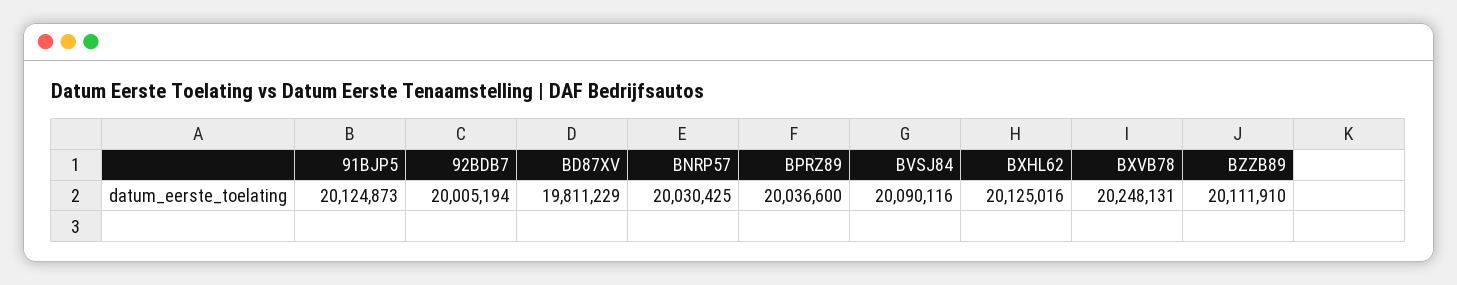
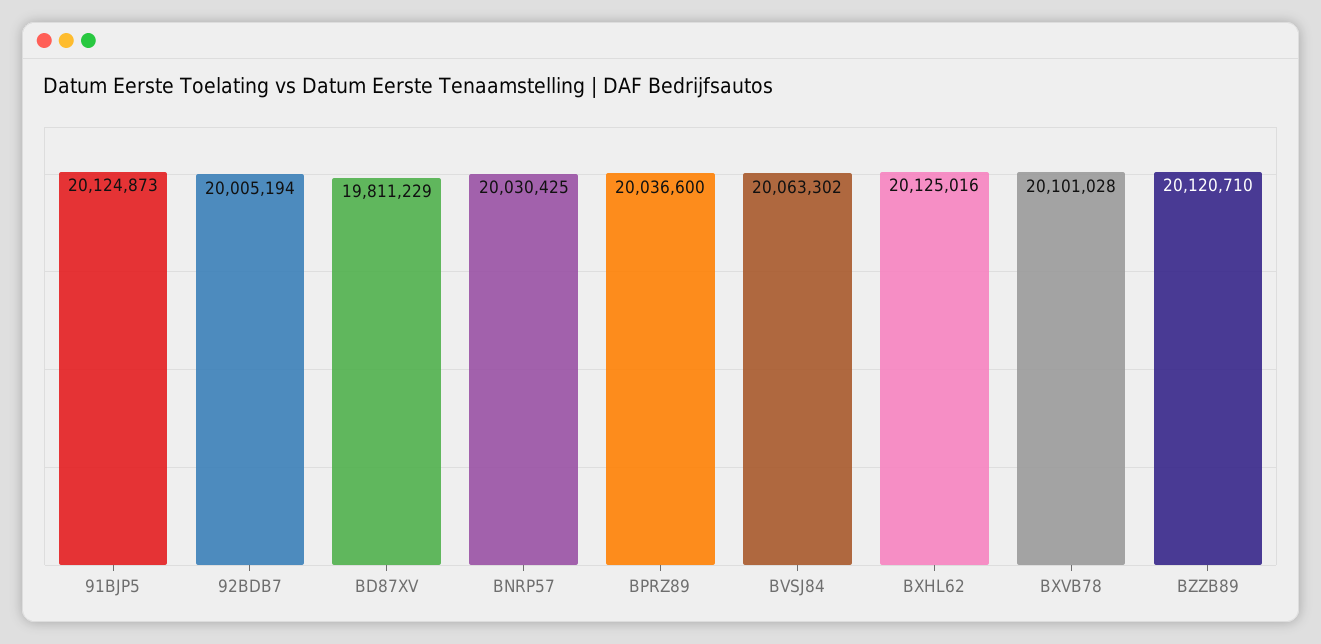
  {
    "91BJP5": 20124873,
    "92BDB7": 20005194,
    "BD87XV": 19811229,
    "BNRP57": 20030425,
    "BPRZ89": 20036600,
-   "BVSJ84": 20090116,
+   "BVSJ84": 20063302,
    "BXHL62": 20125016,
-   "BXVB78": 20248131,
+   "BXVB78": 20101028,
-   "BZZB89": 20111910
+   "BZZB89": 20120710
  }

